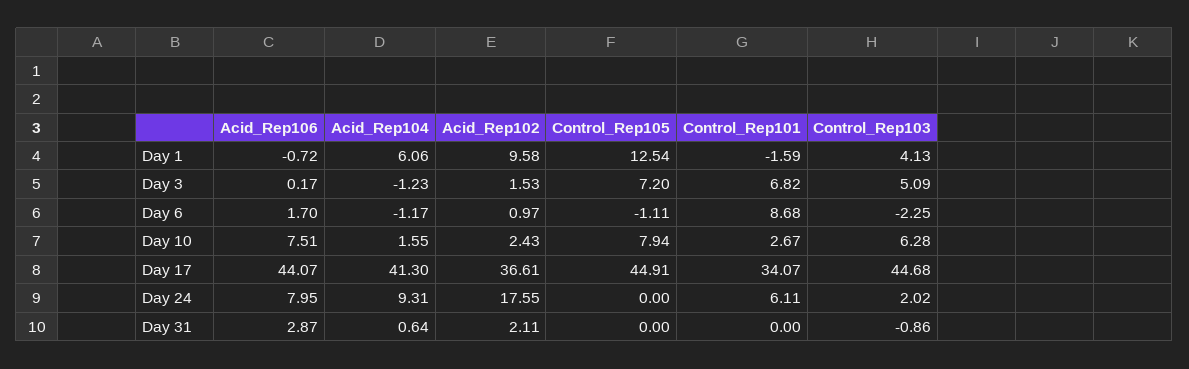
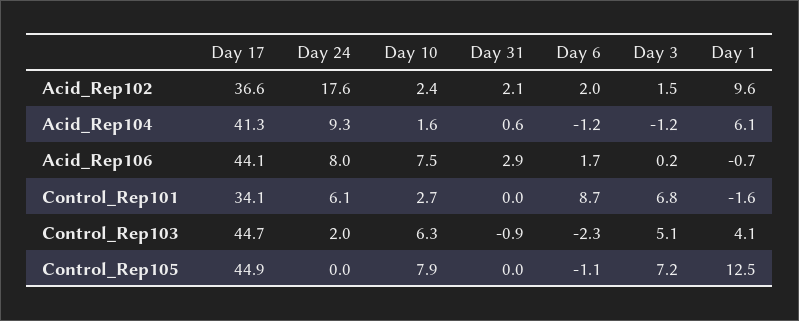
  {
    "Acid_Rep106": {
      "Day 1": -0.72,
      "Day 3": 0.17,
      "Day 6": 1.7,
      "Day 10": 7.51,
      "Day 17": 44.07,
      "Day 24": 7.95,
      "Day 31": 2.87
    },
    "Acid_Rep104": {
      "Day 1": 6.06,
      "Day 3": -1.23,
      "Day 6": -1.17,
      "Day 10": 1.55,
      "Day 17": 41.3,
      "Day 24": 9.31,
      "Day 31": 0.64
    },
    "Acid_Rep102": {
      "Day 1": 9.58,
      "Day 3": 1.53,
-     "Day 6": 0.97,
+     "Day 6": 2,
      "Day 10": 2.43,
      "Day 17": 36.61,
      "Day 24": 17.55,
      "Day 31": 2.11
    },
    "Control_Rep105": {
      "Day 1": 12.54,
      "Day 3": 7.2,
      "Day 6": -1.11,
      "Day 10": 7.94,
      "Day 17": 44.91,
      "Day 24": 0,
      "Day 31": 0
    },
    "Control_Rep101": {
      "Day 1": -1.59,
      "Day 3": 6.82,
      "Day 6": 8.68,
      "Day 10": 2.67,
      "Day 17": 34.07,
      "Day 24": 6.11,
      "Day 31": 0
    },
    "Control_Rep103": {
      "Day 1": 4.13,
      "Day 3": 5.09,
      "Day 6": -2.25,
      "Day 10": 6.28,
      "Day 17": 44.68,
      "Day 24": 2.02,
      "Day 31": -0.86
    }
  }

